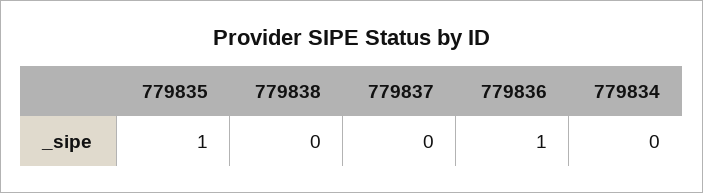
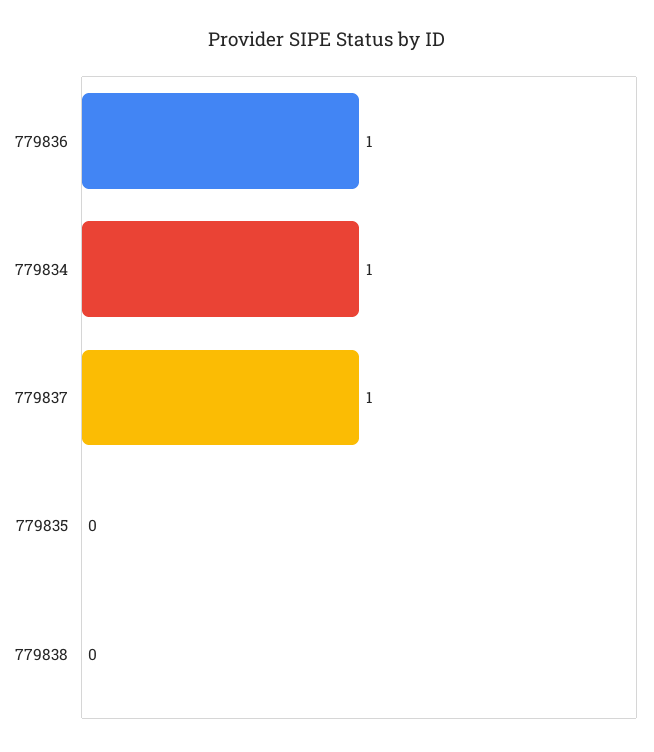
  {
-   "779835": 1,
+   "779835": 0,
    "779838": 0,
-   "779837": 0,
+   "779837": 1,
    "779836": 1,
-   "779834": 0
+   "779834": 1
  }

